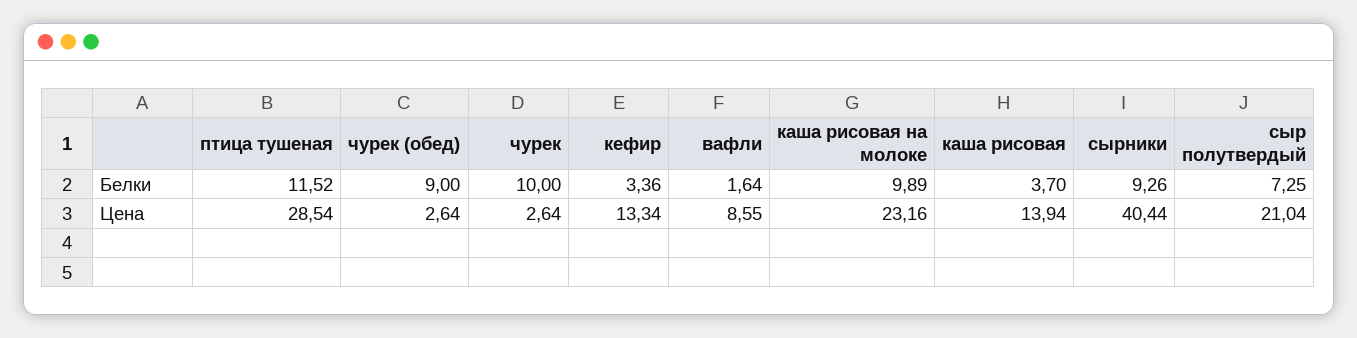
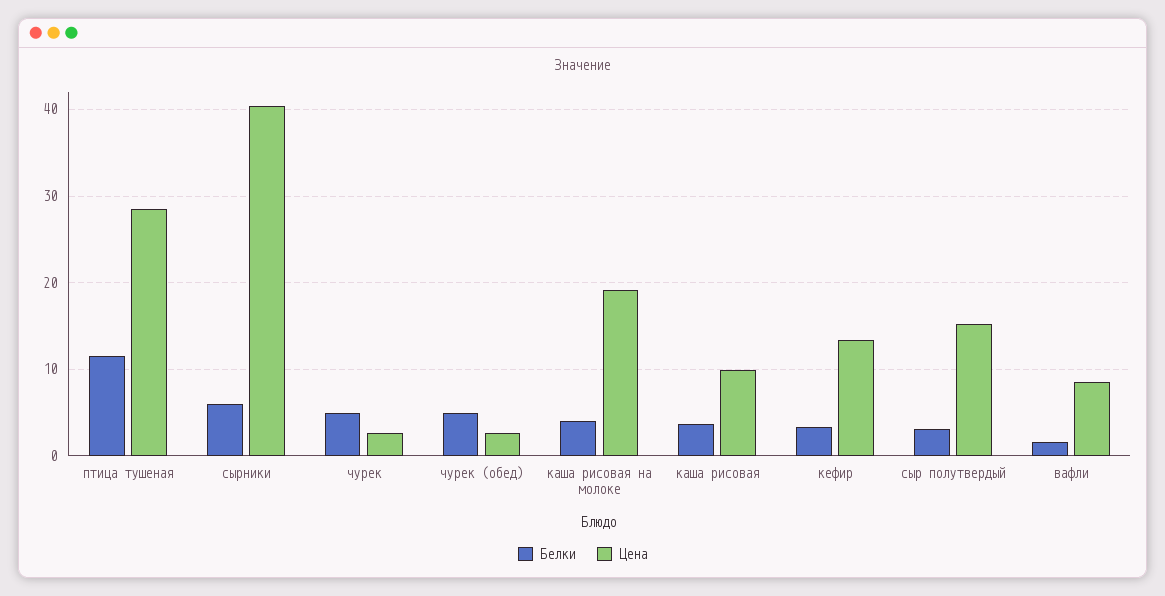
  {
    "Белки": {
      "птица тушеная": 11.52,
-     "чурек (обед)": 9,
+     "чурек (обед)": 5,
-     "чурек": 10,
+     "чурек": 5,
      "кефир": 3.36,
      "вафли": 1.64,
-     "каша рисовая на молоке": 9.89,
+     "каша рисовая на молоке": 4,
      "каша рисовая": 3.7,
-     "сырники": 9.26,
+     "сырники": 6,
-     "сыр полутвердый": 7.25
+     "сыр полутвердый": 3
    },
    "Цена": {
      "птица тушеная": 28.54,
      "чурек (обед)": 2.64,
      "чурек": 2.64,
      "кефир": 13.34,
      "вафли": 8.55,
-     "каша рисовая на молоке": 23.16,
+     "каша рисовая на молоке": 19,
-     "каша рисовая": 13.94,
+     "каша рисовая": 10,
      "сырники": 40.44,
-     "сыр полутвердый": 21.04
+     "сыр полутвердый": 15
    }
  }

